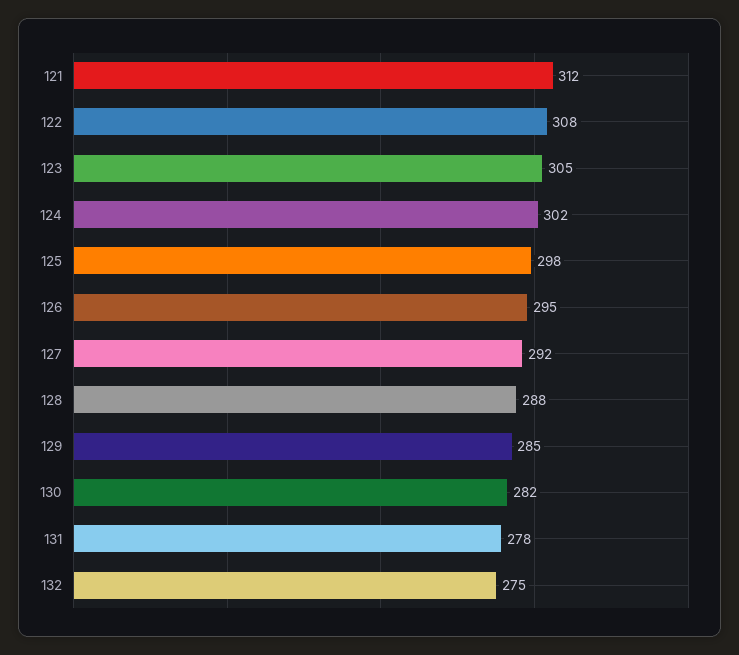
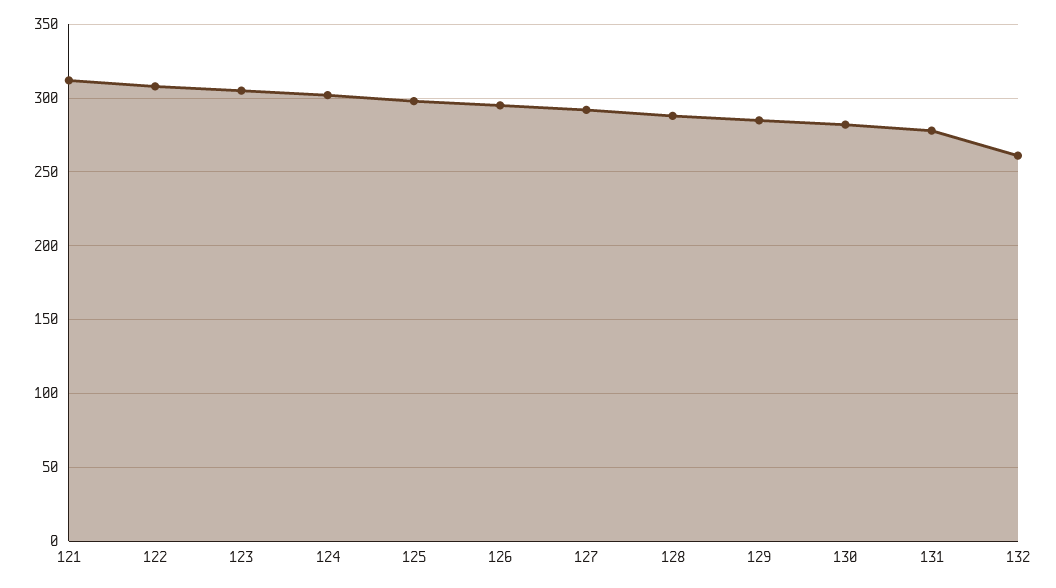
  {
    "121": 312,
    "122": 308,
    "123": 305,
    "124": 302,
    "125": 298,
    "126": 295,
    "127": 292,
    "128": 288,
    "129": 285,
    "130": 282,
    "131": 278,
-   "132": 275
+   "132": 260
  }

